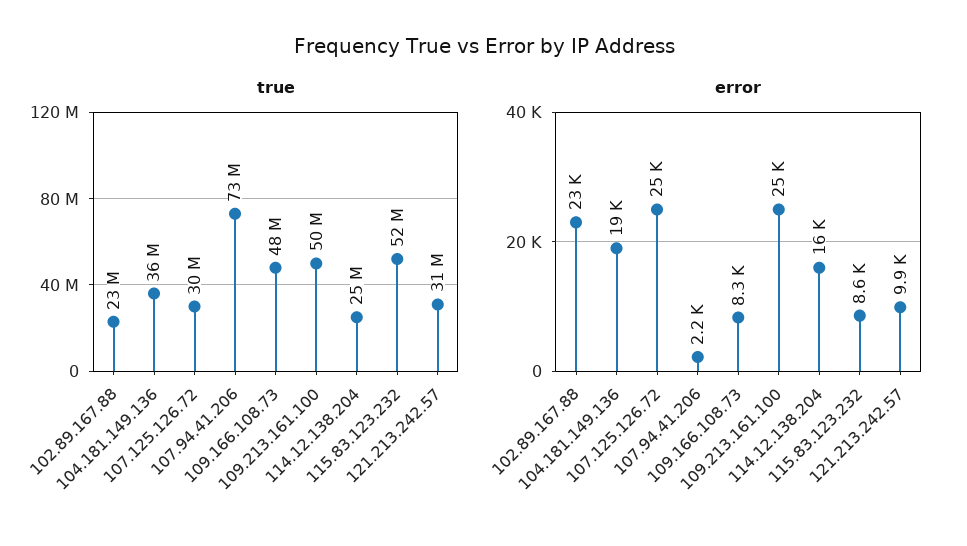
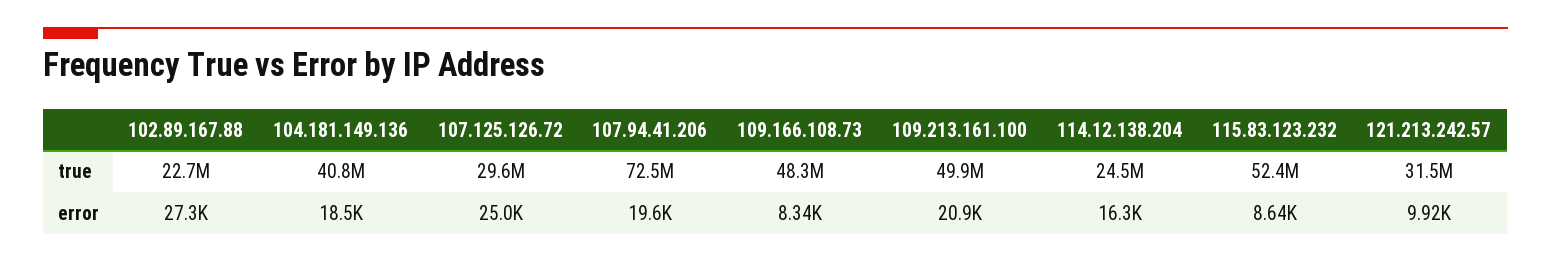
  {
    "true": {
      "102.89.167.88": 22700000,
-     "104.181.149.136": 36000000,
+     "104.181.149.136": 40800000,
      "107.125.126.72": 29600000,
      "107.94.41.206": 72500000,
      "109.166.108.73": 48300000,
      "109.213.161.100": 49900000,
      "114.12.138.204": 24500000,
      "115.83.123.232": 52400000,
      "121.213.242.57": 31500000
    },
    "error": {
-     "102.89.167.88": 23000,
+     "102.89.167.88": 27300,
      "104.181.149.136": 18500,
      "107.125.126.72": 25000,
-     "107.94.41.206": 2200,
+     "107.94.41.206": 19600,
      "109.166.108.73": 8340,
-     "109.213.161.100": 25000,
+     "109.213.161.100": 20900,
      "114.12.138.204": 16300,
      "115.83.123.232": 8640,
      "121.213.242.57": 9920
    }
  }

